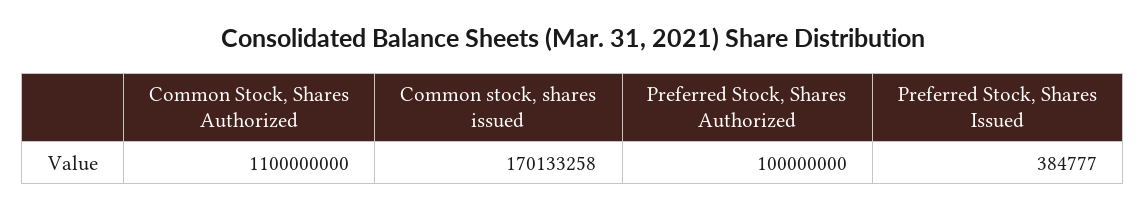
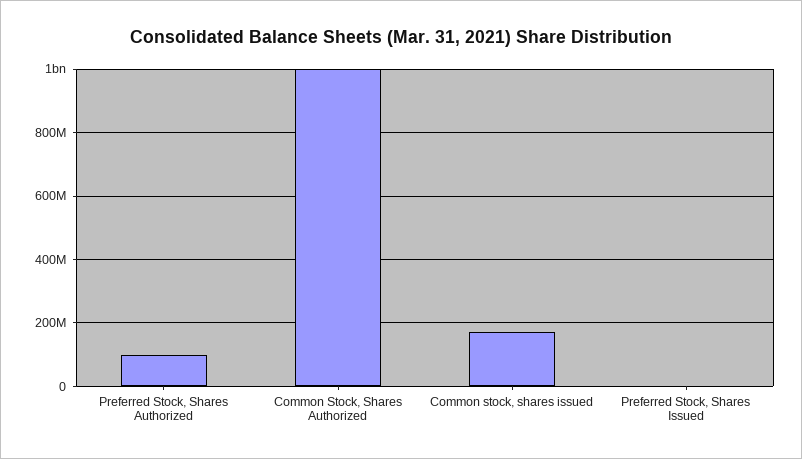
  {
-   "Common Stock, Shares Authorized": 1100000000,
+   "Common Stock, Shares Authorized": 1000000000,
    "Common stock, shares issued": 170133258,
    "Preferred Stock, Shares Authorized": 100000000,
    "Preferred Stock, Shares Issued": 384777
  }

